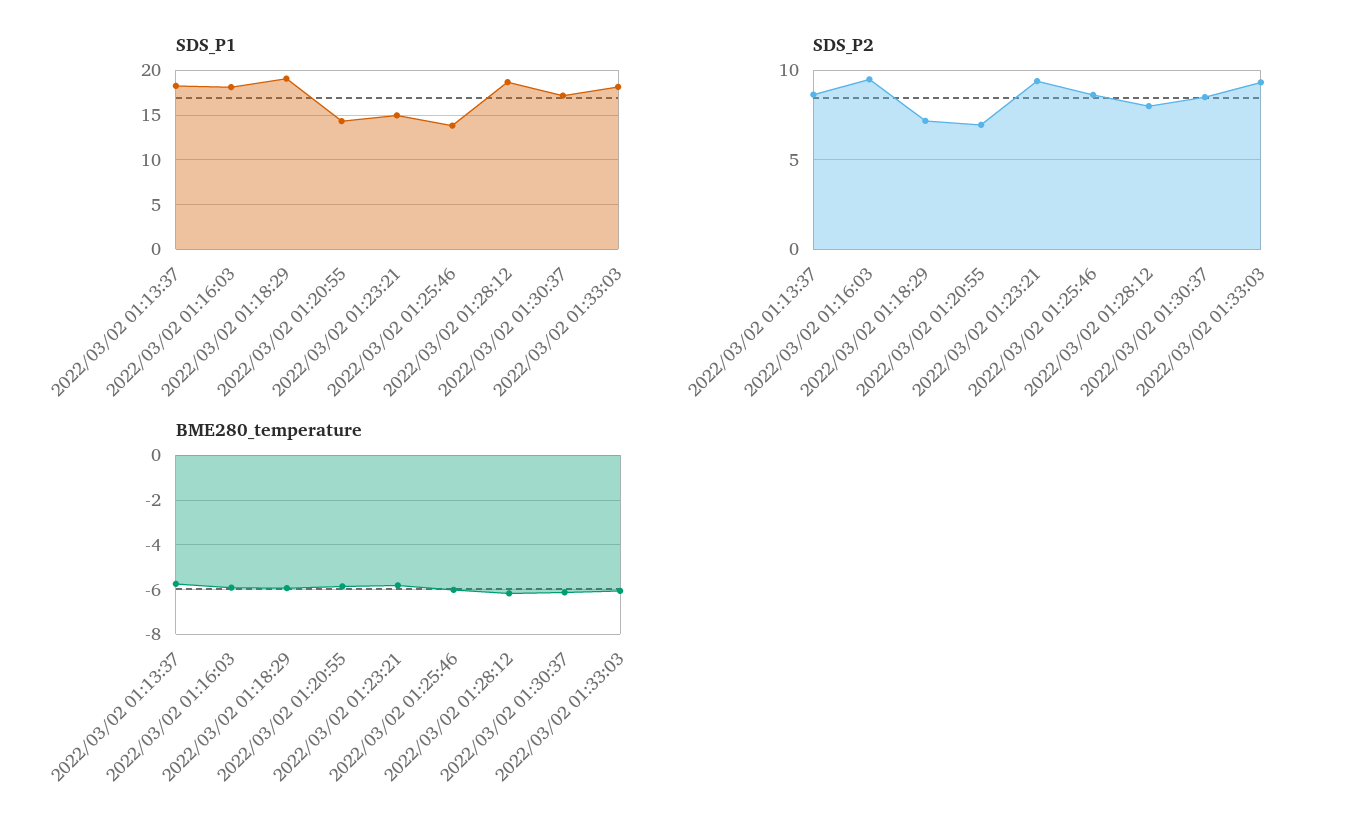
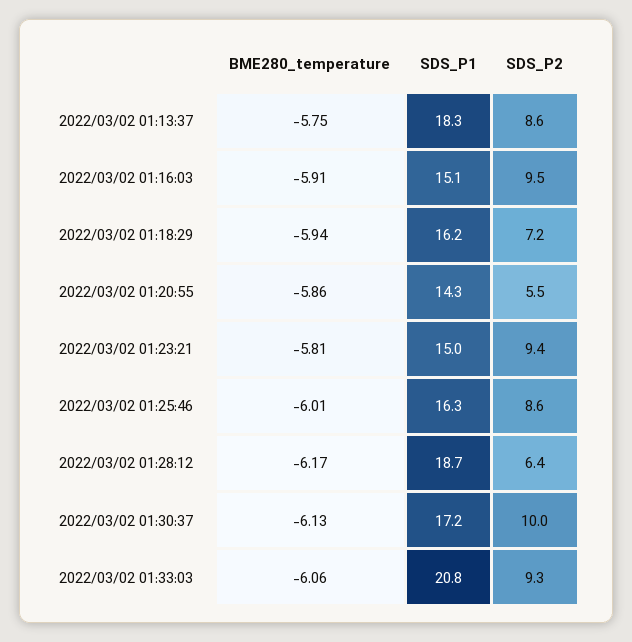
  {
    "SDS_P1": {
      "2022/03/02 01:13:37": 18.3,
-     "2022/03/02 01:16:03": 18,
+     "2022/03/02 01:16:03": 15.1,
-     "2022/03/02 01:18:29": 19,
+     "2022/03/02 01:18:29": 16.2,
      "2022/03/02 01:20:55": 14.3,
      "2022/03/02 01:23:21": 15,
-     "2022/03/02 01:25:46": 14,
+     "2022/03/02 01:25:46": 16.3,
      "2022/03/02 01:28:12": 18.7,
      "2022/03/02 01:30:37": 17.2,
-     "2022/03/02 01:33:03": 18
+     "2022/03/02 01:33:03": 20.8
    },
    "SDS_P2": {
      "2022/03/02 01:13:37": 8.6,
      "2022/03/02 01:16:03": 9.5,
      "2022/03/02 01:18:29": 7.2,
-     "2022/03/02 01:20:55": 7,
+     "2022/03/02 01:20:55": 5.5,
      "2022/03/02 01:23:21": 9.4,
      "2022/03/02 01:25:46": 8.6,
-     "2022/03/02 01:28:12": 8,
+     "2022/03/02 01:28:12": 6.4,
-     "2022/03/02 01:30:37": 8.5,
+     "2022/03/02 01:30:37": 10,
      "2022/03/02 01:33:03": 9.3
    },
    "BME280_temperature": {
      "2022/03/02 01:13:37": -5.75,
      "2022/03/02 01:16:03": -5.91,
      "2022/03/02 01:18:29": -5.94,
      "2022/03/02 01:20:55": -5.86,
      "2022/03/02 01:23:21": -5.81,
      "2022/03/02 01:25:46": -6.01,
      "2022/03/02 01:28:12": -6.17,
      "2022/03/02 01:30:37": -6.13,
      "2022/03/02 01:33:03": -6.06
    }
  }

